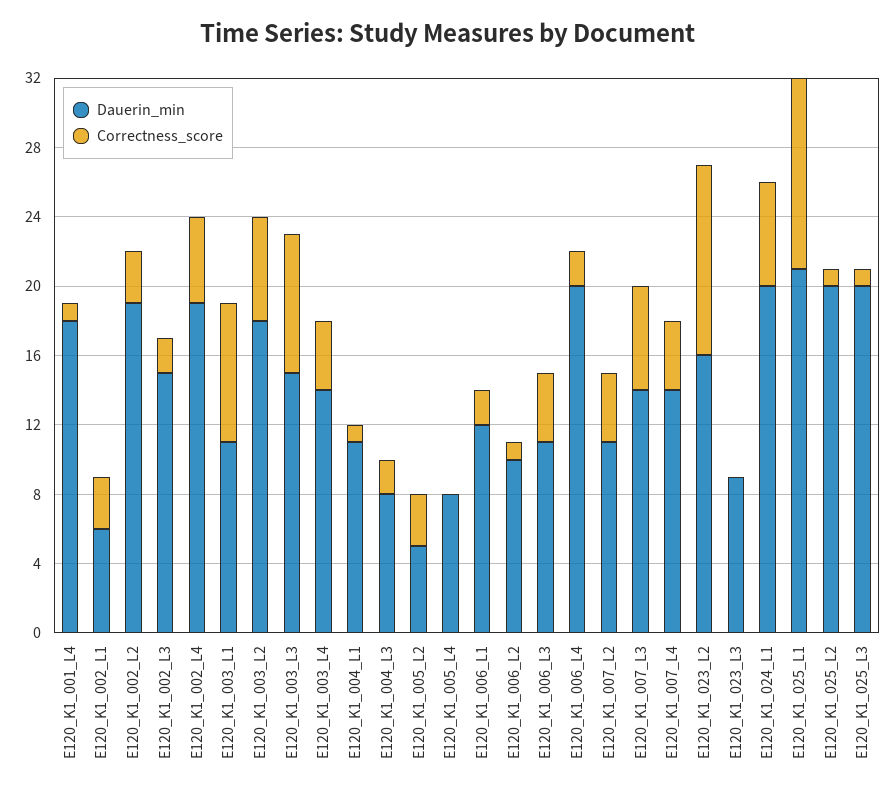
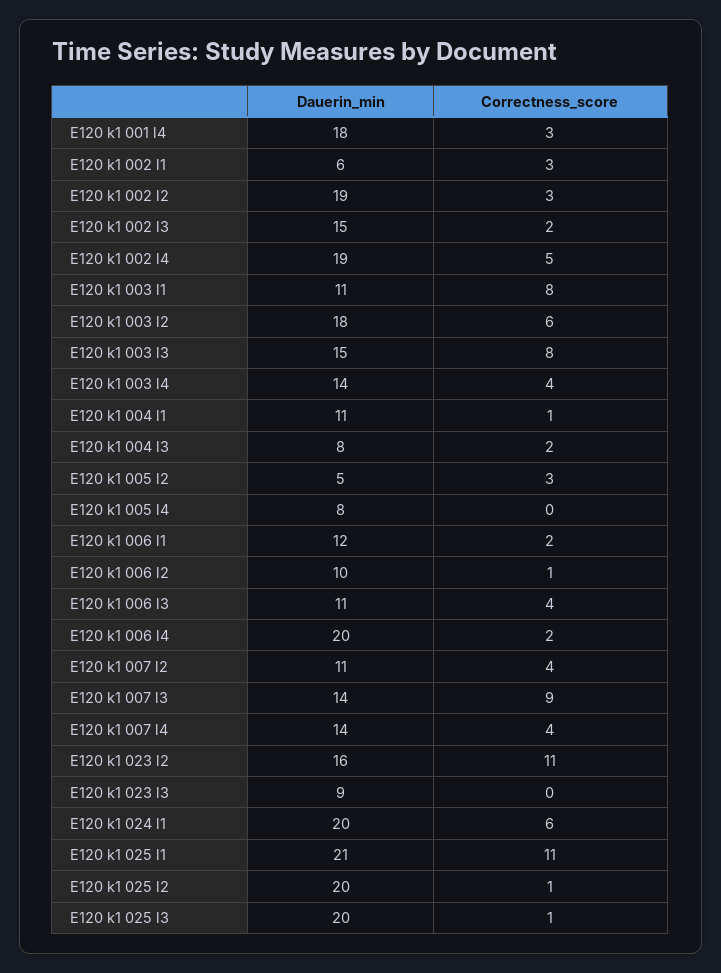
  {
    "Dauerin_min": {
      "E120_K1_001_L4": 18,
      "E120_K1_002_L1": 6,
      "E120_K1_002_L2": 19,
      "E120_K1_002_L3": 15,
      "E120_K1_002_L4": 19,
      "E120_K1_003_L1": 11,
      "E120_K1_003_L2": 18,
      "E120_K1_003_L3": 15,
      "E120_K1_003_L4": 14,
      "E120_K1_004_L1": 11,
      "E120_K1_004_L3": 8,
      "E120_K1_005_L2": 5,
      "E120_K1_005_L4": 8,
      "E120_K1_006_L1": 12,
      "E120_K1_006_L2": 10,
      "E120_K1_006_L3": 11,
      "E120_K1_006_L4": 20,
      "E120_K1_007_L2": 11,
      "E120_K1_007_L3": 14,
      "E120_K1_007_L4": 14,
      "E120_K1_023_L2": 16,
      "E120_K1_023_L3": 9,
      "E120_K1_024_L1": 20,
      "E120_K1_025_L1": 21,
      "E120_K1_025_L2": 20,
      "E120_K1_025_L3": 20
    },
    "Correctness_score": {
-     "E120_K1_001_L4": 1,
+     "E120_K1_001_L4": 3,
      "E120_K1_002_L1": 3,
      "E120_K1_002_L2": 3,
      "E120_K1_002_L3": 2,
      "E120_K1_002_L4": 5,
      "E120_K1_003_L1": 8,
      "E120_K1_003_L2": 6,
      "E120_K1_003_L3": 8,
      "E120_K1_003_L4": 4,
      "E120_K1_004_L1": 1,
      "E120_K1_004_L3": 2,
      "E120_K1_005_L2": 3,
      "E120_K1_005_L4": 0,
      "E120_K1_006_L1": 2,
      "E120_K1_006_L2": 1,
      "E120_K1_006_L3": 4,
      "E120_K1_006_L4": 2,
      "E120_K1_007_L2": 4,
-     "E120_K1_007_L3": 6,
+     "E120_K1_007_L3": 9,
      "E120_K1_007_L4": 4,
      "E120_K1_023_L2": 11,
      "E120_K1_023_L3": 0,
      "E120_K1_024_L1": 6,
      "E120_K1_025_L1": 11,
      "E120_K1_025_L2": 1,
      "E120_K1_025_L3": 1
    }
  }

